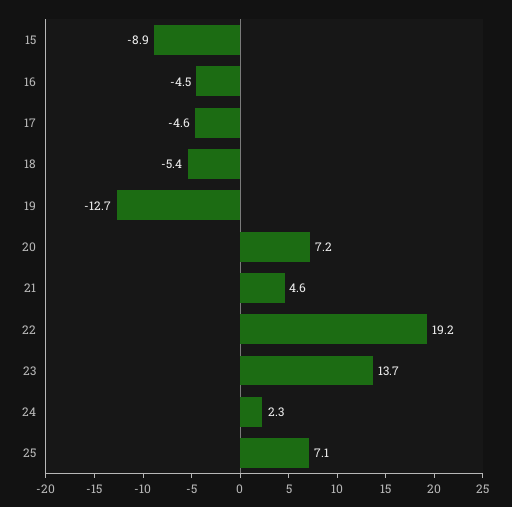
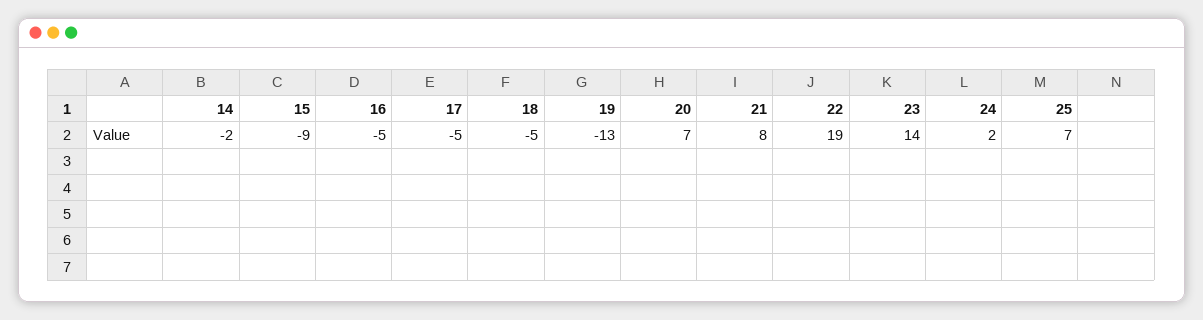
  {
    "15": -8.9,
    "16": -4.5,
    "17": -4.6,
    "18": -5.4,
    "19": -12.7,
    "20": 7.2,
-   "21": 4.6,
+   "21": 8,
    "22": 19.2,
    "23": 13.7,
    "24": 2.3,
-   "25": 7.1
+   "25": 7.1,
+   "14": -2
  }

